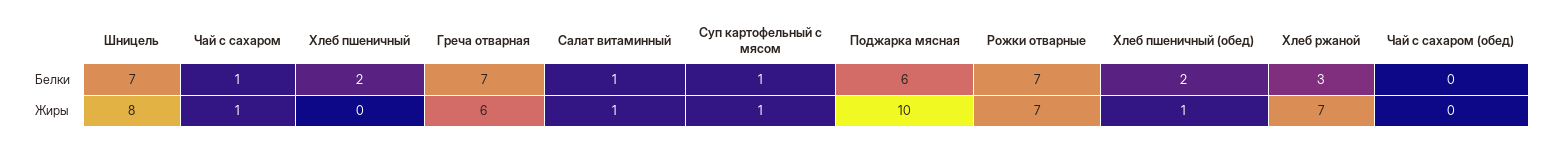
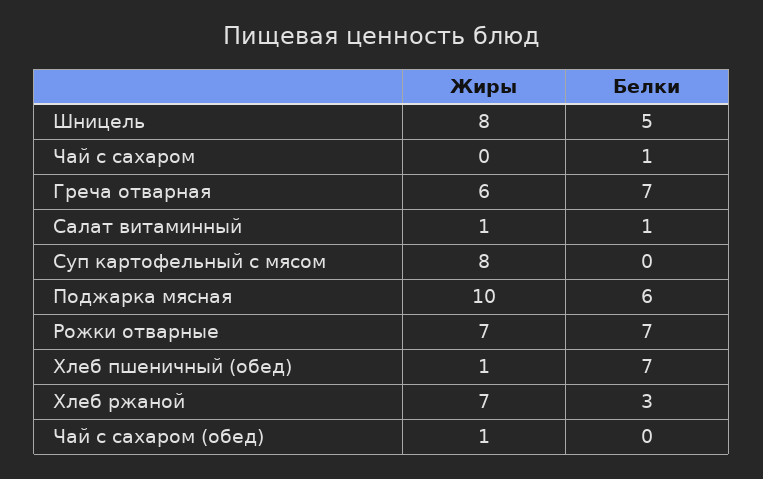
  {
    "Шницель": {
-     "Белки": 7,
+     "Белки": 5,
      "Жиры": 8
    },
    "Чай с сахаром": {
      "Белки": 1,
-     "Жиры": 1
+     "Жиры": 0
    },
-   "Хлеб пшеничный": {
-     "Белки": 2,
-     "Жиры": 0
-   },
    "Греча отварная": {
      "Белки": 7,
      "Жиры": 6
    },
    "Салат витаминный": {
      "Белки": 1,
      "Жиры": 1
    },
    "Суп картофельный с мясом": {
-     "Белки": 1,
+     "Белки": 0,
-     "Жиры": 1
+     "Жиры": 8
    },
    "Поджарка мясная": {
      "Белки": 6,
      "Жиры": 10
    },
    "Рожки отварные": {
      "Белки": 7,
      "Жиры": 7
    },
    "Хлеб пшеничный (обед)": {
-     "Белки": 2,
+     "Белки": 7,
      "Жиры": 1
    },
    "Хлеб ржаной": {
      "Белки": 3,
      "Жиры": 7
    },
    "Чай с сахаром (обед)": {
      "Белки": 0,
-     "Жиры": 0
+     "Жиры": 1
    }
  }

